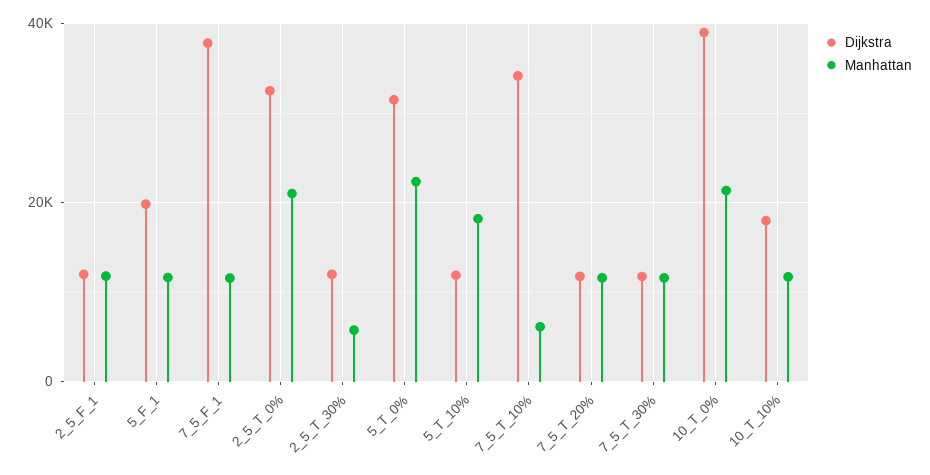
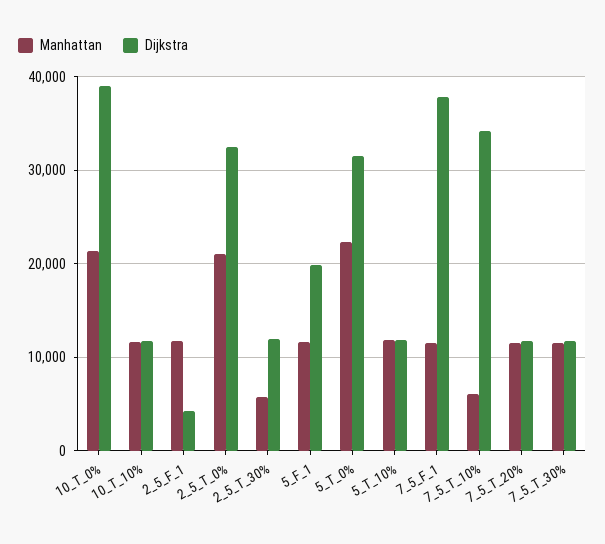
  {
    "Dijkstra": {
-     "2_5_F_1": 12000,
+     "2_5_F_1": 4000,
      "5_F_1": 20000,
      "7_5_F_1": 38000,
      "2_5_T_0%": 33000,
      "2_5_T_30%": 12000,
      "5_T_0%": 32000,
      "5_T_10%": 12000,
      "7_5_T_10%": 34000,
      "7_5_T_20%": 12000,
      "7_5_T_30%": 12000,
      "10_T_0%": 39000,
-     "10_T_10%": 18000
+     "10_T_10%": 12000
    },
    "Manhattan": {
      "2_5_F_1": 12000,
      "5_F_1": 12000,
      "7_5_F_1": 12000,
      "2_5_T_0%": 21000,
      "2_5_T_30%": 6000,
      "5_T_0%": 22000,
-     "5_T_10%": 18000,
+     "5_T_10%": 12000,
      "7_5_T_10%": 6000,
      "7_5_T_20%": 12000,
      "7_5_T_30%": 12000,
      "10_T_0%": 21000,
      "10_T_10%": 12000
    }
  }

